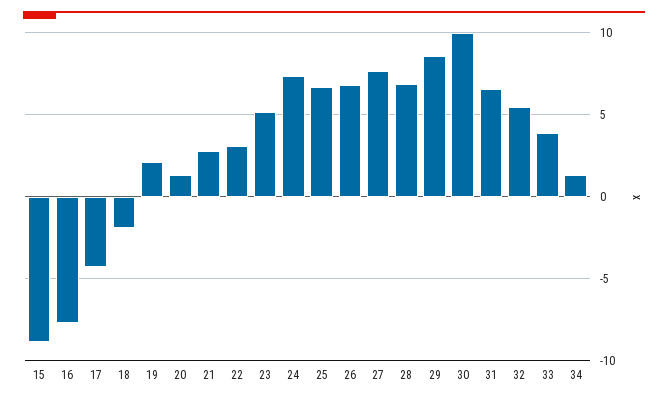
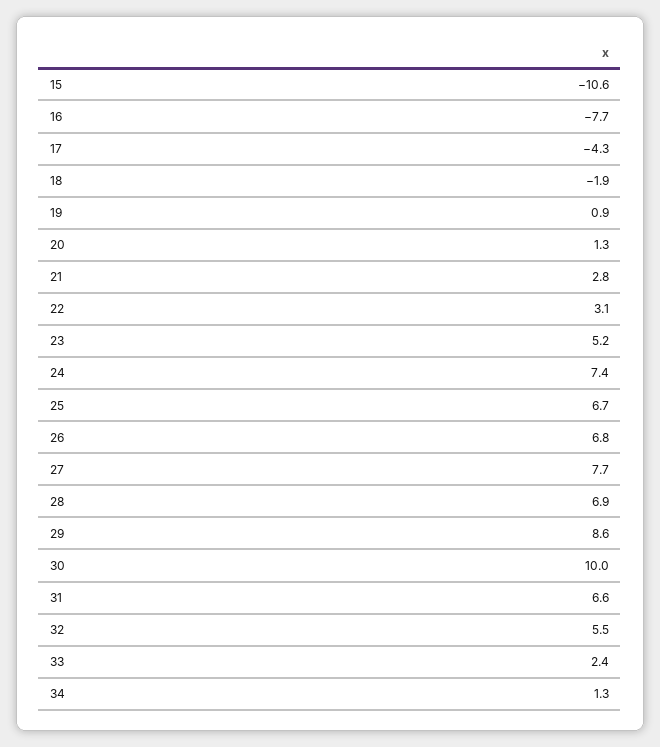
  {
-   "15": -9,
+   "15": -10.6,
    "16": -7.7,
    "17": -4.3,
    "18": -1.9,
-   "19": 2,
+   "19": 0.9,
    "20": 1.3,
    "21": 2.8,
    "22": 3.1,
    "23": 5.2,
    "24": 7.4,
    "25": 6.7,
    "26": 6.8,
    "27": 7.7,
    "28": 6.9,
    "29": 8.6,
    "30": 10,
    "31": 6.6,
    "32": 5.5,
-   "33": 4,
+   "33": 2.4,
    "34": 1.3
  }

